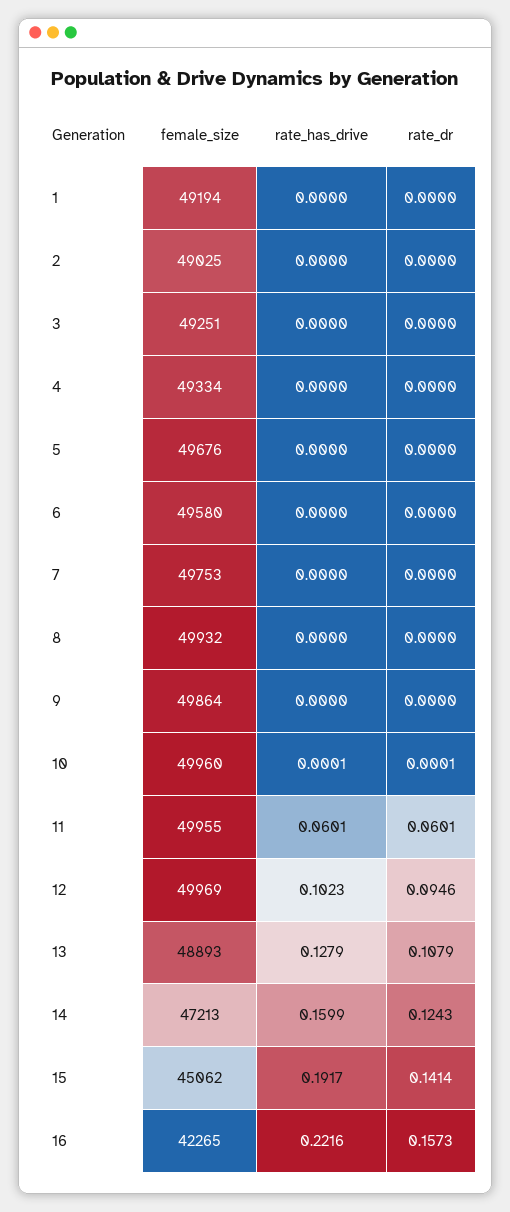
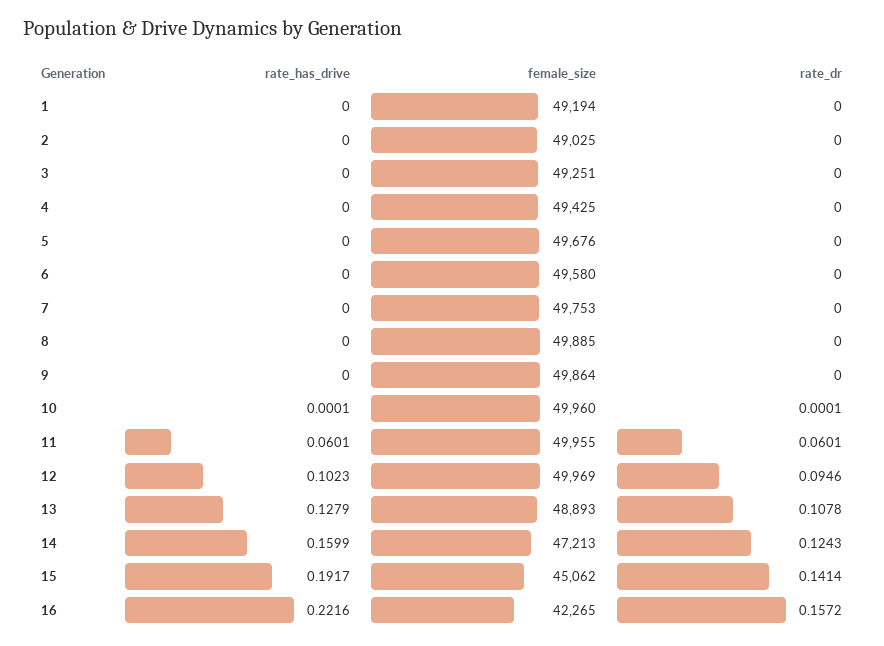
  {
    "female_size": {
      "1": 49194,
      "2": 49025,
      "3": 49251,
-     "4": 49334,
+     "4": 49425,
      "5": 49676,
      "6": 49580,
      "7": 49753,
-     "8": 49932,
+     "8": 49885,
      "9": 49864,
      "10": 49960,
      "11": 49955,
      "12": 49969,
      "13": 48893,
      "14": 47213,
      "15": 45062,
      "16": 42265
    },
    "rate_has_drive": {
      "1": 0,
      "2": 0,
      "3": 0,
      "4": 0,
      "5": 0,
      "6": 0,
      "7": 0,
      "8": 0,
      "9": 0,
      "10": 0.0001,
      "11": 0.0601,
      "12": 0.1023,
      "13": 0.1279,
      "14": 0.1599,
      "15": 0.1917,
      "16": 0.2216
    },
    "rate_dr": {
      "1": 0,
      "2": 0,
      "3": 0,
      "4": 0,
      "5": 0,
      "6": 0,
      "7": 0,
      "8": 0,
      "9": 0,
      "10": 0.0001,
      "11": 0.0601,
      "12": 0.0946,
-     "13": 0.1079,
+     "13": 0.1078,
      "14": 0.1243,
      "15": 0.1414,
-     "16": 0.1573
+     "16": 0.1572
    }
  }

